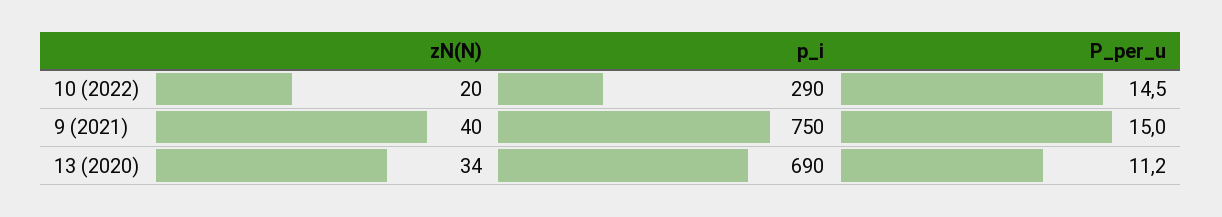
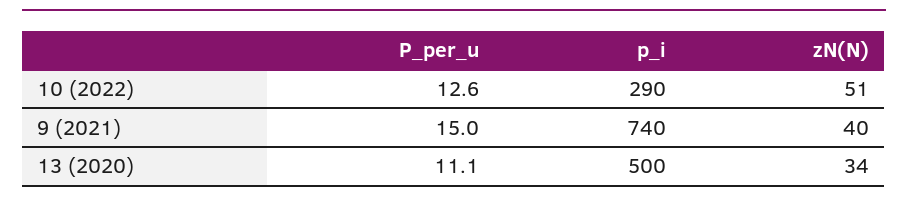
  {
    "zN(N)": {
-     "10 (2022)": 20,
+     "10 (2022)": 51,
      "9 (2021)": 40,
      "13 (2020)": 34
    },
    "p_i": {
      "10 (2022)": 290,
-     "9 (2021)": 750,
+     "9 (2021)": 740,
-     "13 (2020)": 690
+     "13 (2020)": 500
    },
    "P_per_u": {
-     "10 (2022)": 14.5,
+     "10 (2022)": 12.6,
      "9 (2021)": 15,
-     "13 (2020)": 11.2
+     "13 (2020)": 11.1
    }
  }

